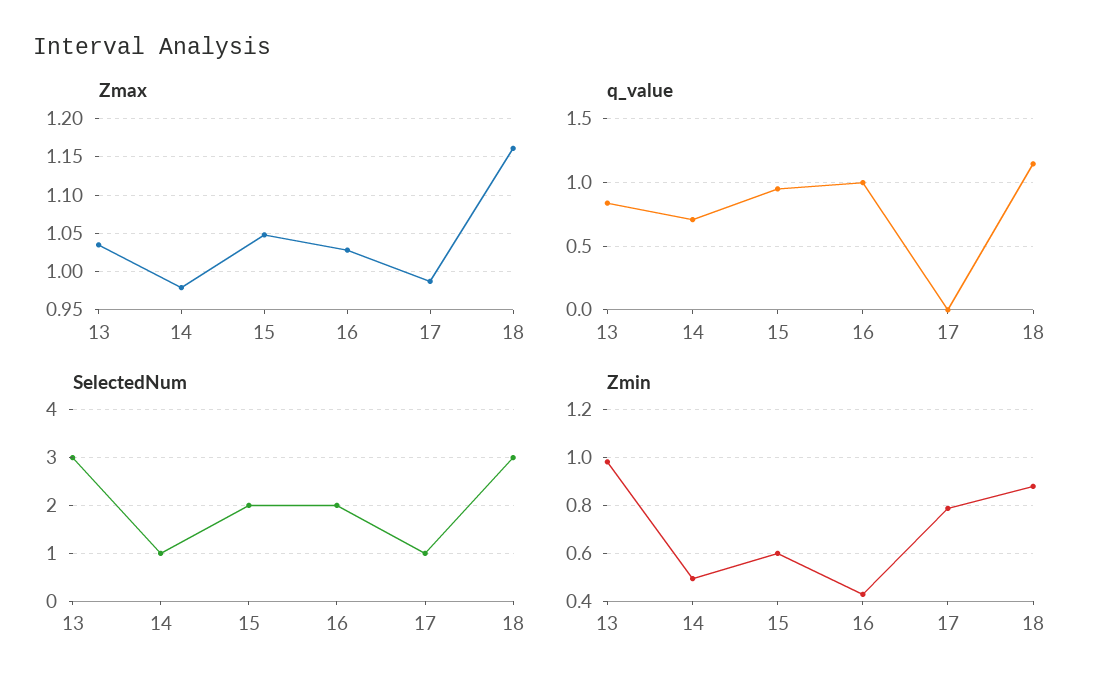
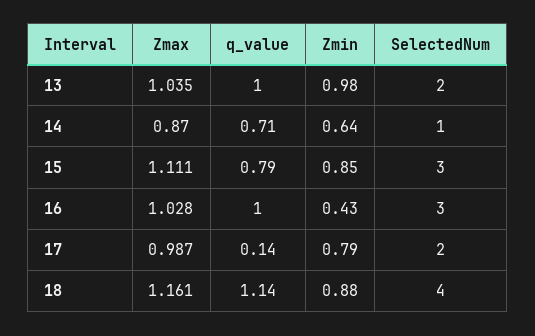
  {
    "Zmax": {
      "13": 1.035,
-     "14": 0.98,
+     "14": 0.87,
-     "15": 1.05,
+     "15": 1.111,
      "16": 1.028,
      "17": 0.987,
      "18": 1.161
    },
    "q_value": {
-     "13": 0.85,
+     "13": 1,
      "14": 0.71,
-     "15": 0.95,
+     "15": 0.79,
      "16": 1,
-     "17": 0,
+     "17": 0.14,
      "18": 1.14
    },
    "SelectedNum": {
-     "13": 3,
+     "13": 2,
      "14": 1,
-     "15": 2,
+     "15": 3,
-     "16": 2,
+     "16": 3,
-     "17": 1,
+     "17": 2,
-     "18": 3
+     "18": 4
    },
    "Zmin": {
      "13": 0.98,
-     "14": 0.5,
+     "14": 0.64,
-     "15": 0.6,
+     "15": 0.85,
      "16": 0.43,
      "17": 0.79,
      "18": 0.88
    }
  }

